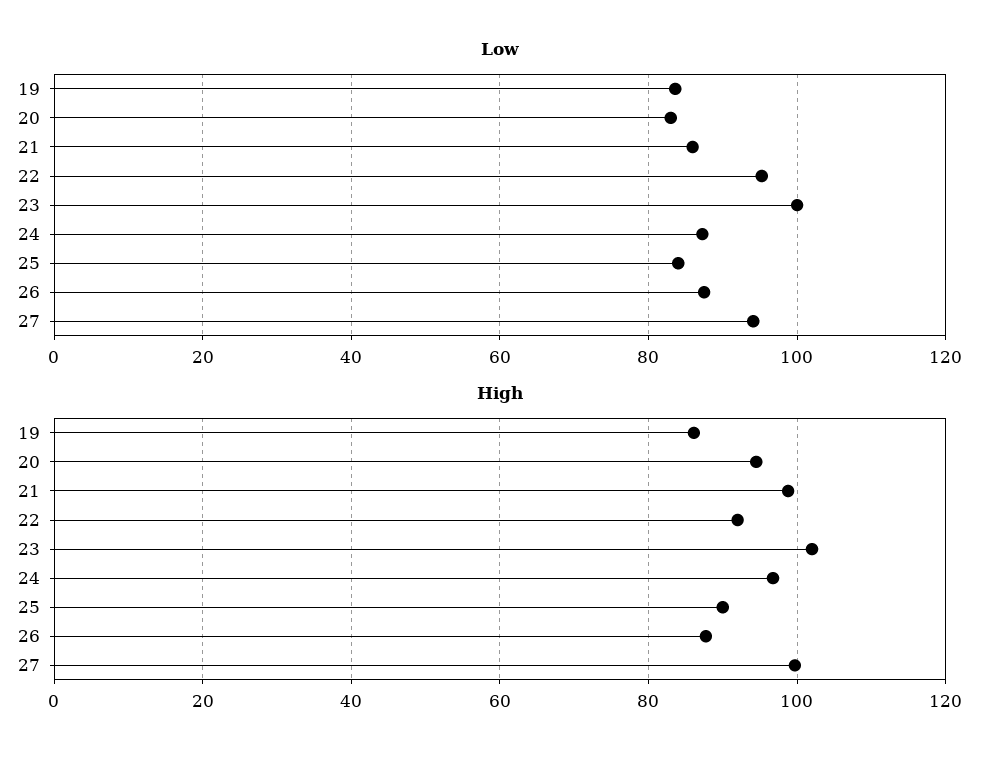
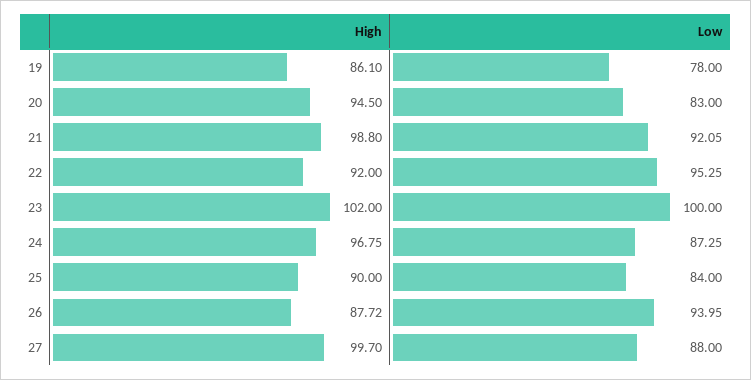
  {
    "Low": {
-     "19": 84,
+     "19": 78,
      "20": 83,
-     "21": 86,
+     "21": 92.05,
      "22": 95.25,
      "23": 100,
      "24": 87.25,
      "25": 84,
-     "26": 88,
+     "26": 93.95,
-     "27": 94
+     "27": 88
    },
    "High": {
      "19": 86.1,
      "20": 94.5,
      "21": 98.8,
      "22": 92,
      "23": 102,
      "24": 96.75,
      "25": 90,
      "26": 87.72,
      "27": 99.7
    }
  }

